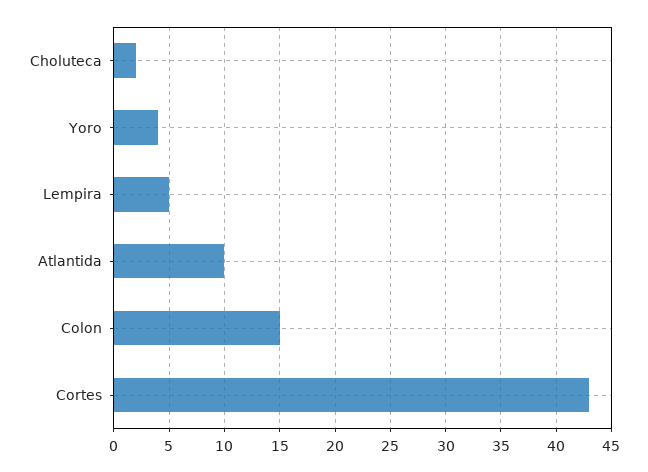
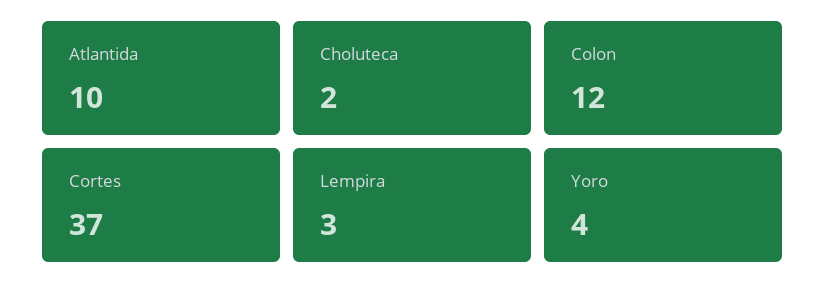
  {
    "Choluteca": 2,
    "Yoro": 4,
-   "Lempira": 5,
+   "Lempira": 3,
    "Atlantida": 10,
-   "Colon": 15,
+   "Colon": 12,
-   "Cortes": 43
+   "Cortes": 37
  }

